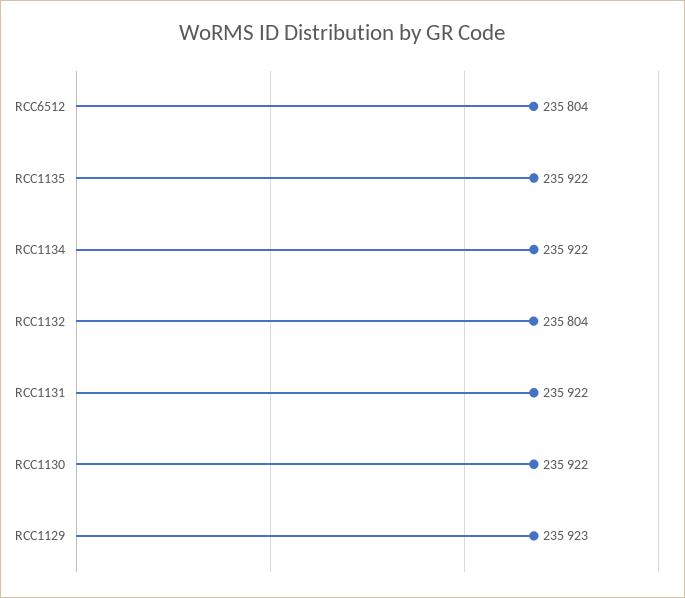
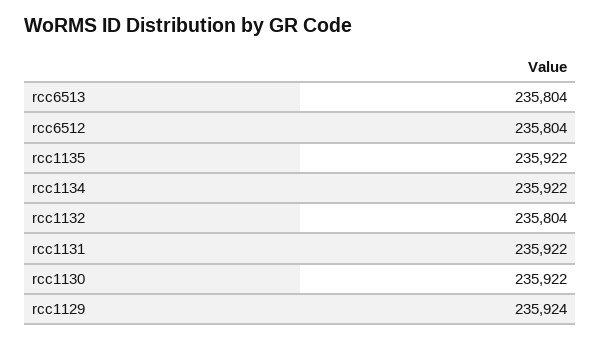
  {
    "RCC6512": 235804,
    "RCC1135": 235922,
    "RCC1134": 235922,
    "RCC1132": 235804,
    "RCC1131": 235922,
    "RCC1130": 235922,
-   "RCC1129": 235923
+   "RCC1129": 235924,
+   "rcc6513": 235804
  }

